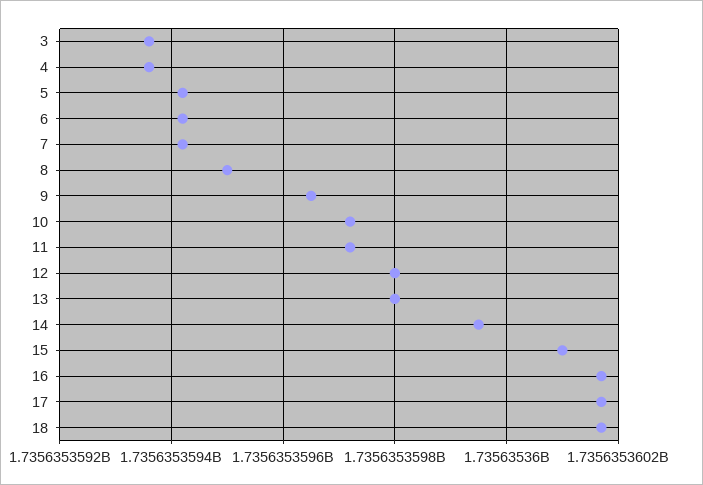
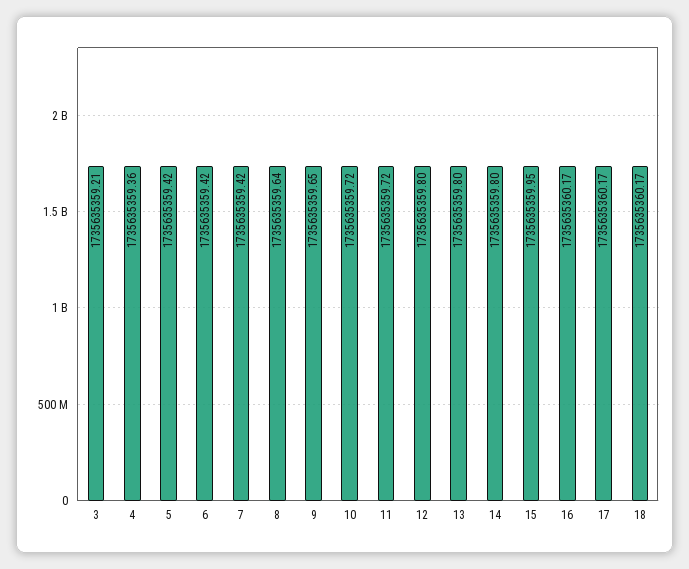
  {
-   "3": 1735635359.35,
+   "3": 1735635359.21,
    "4": 1735635359.36,
    "5": 1735635359.42,
    "6": 1735635359.42,
    "7": 1735635359.42,
-   "8": 1735635359.5,
+   "8": 1735635359.64,
    "9": 1735635359.65,
    "10": 1735635359.72,
    "11": 1735635359.72,
    "12": 1735635359.8,
    "13": 1735635359.8,
-   "14": 1735635359.95,
+   "14": 1735635359.8,
-   "15": 1735635360.1,
+   "15": 1735635359.95,
    "16": 1735635360.17,
    "17": 1735635360.17,
    "18": 1735635360.17
  }

